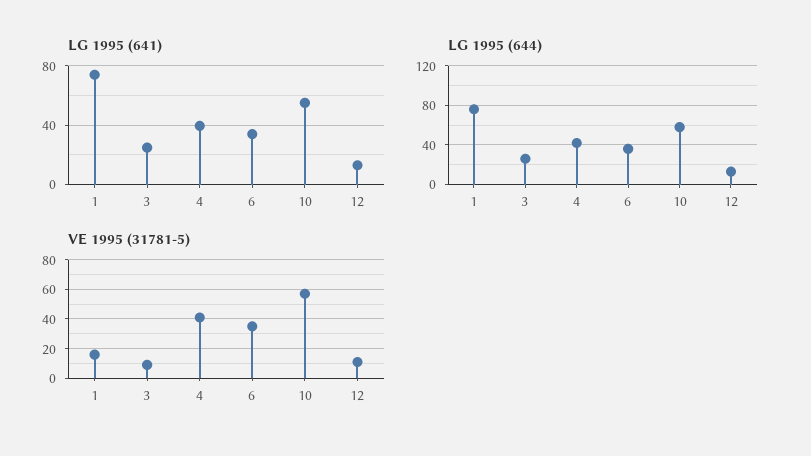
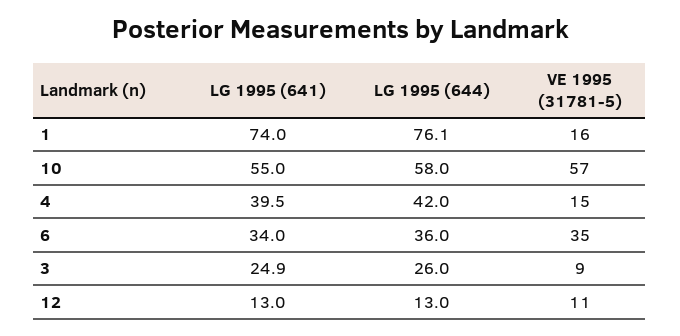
  {
    "LG 1995 (641)": {
      "1": 74,
      "3": 24.9,
      "4": 39.5,
      "6": 34,
      "10": 55,
      "12": 13
    },
    "LG 1995 (644)": {
      "1": 76.1,
      "3": 26,
      "4": 42,
      "6": 36,
      "10": 58,
      "12": 13
    },
    "VE 1995 (31781-5)": {
      "1": 16,
      "3": 9,
-     "4": 40,
+     "4": 15,
      "6": 35,
      "10": 57,
      "12": 11
    }
  }

